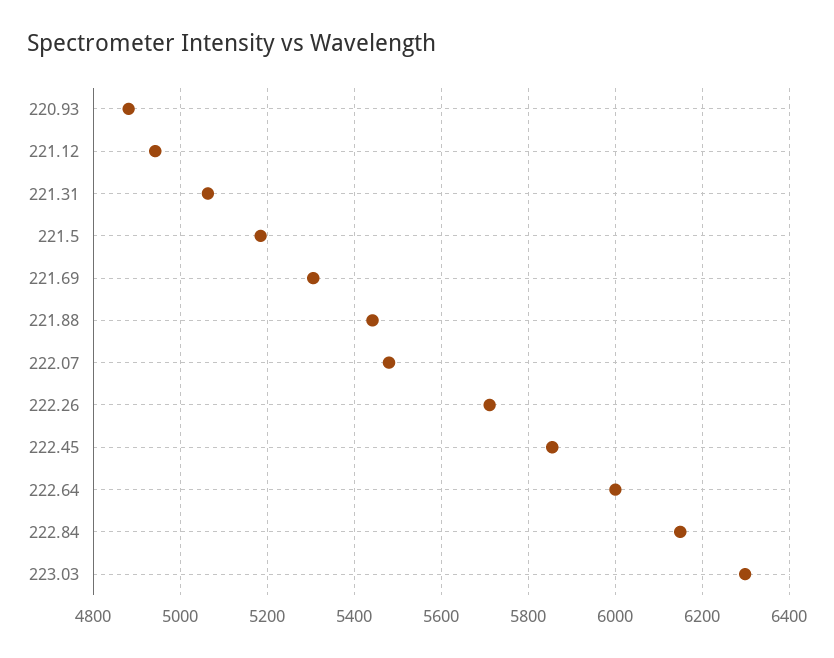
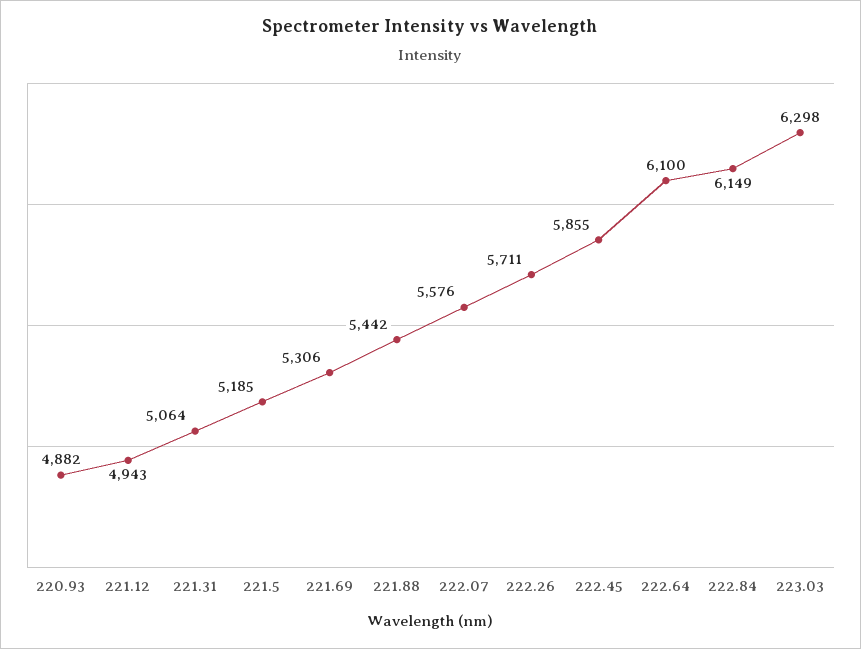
  {
    "220.93": 4882,
    "221.12": 4943,
    "221.31": 5064,
    "221.5": 5185,
    "221.69": 5306,
    "221.88": 5442,
-   "222.07": 5480,
+   "222.07": 5576,
    "222.26": 5711,
    "222.45": 5855,
-   "222.64": 6000,
+   "222.64": 6100,
    "222.84": 6149,
    "223.03": 6298
  }

